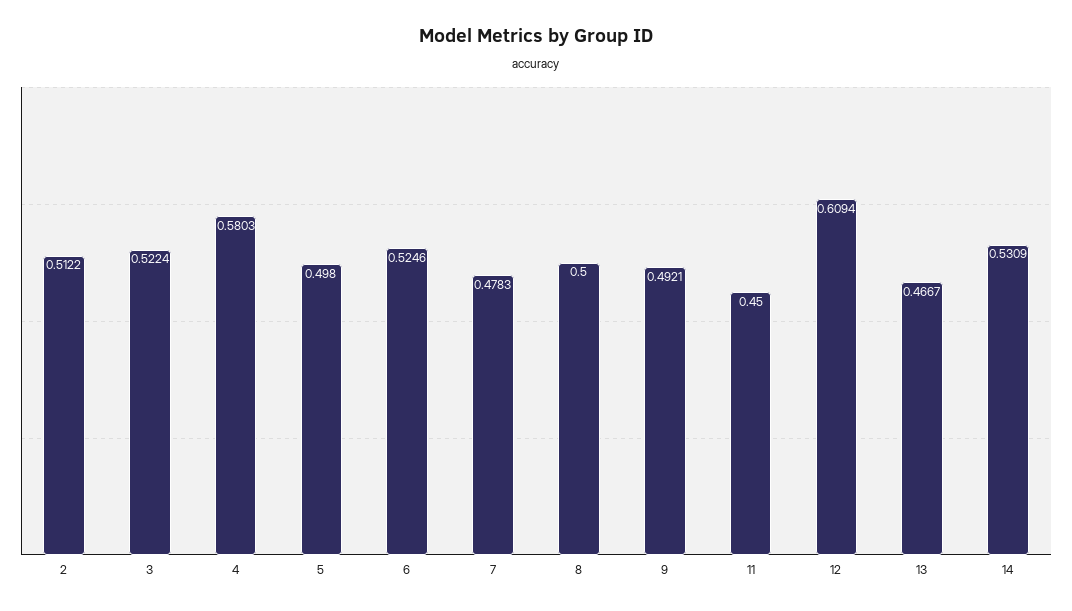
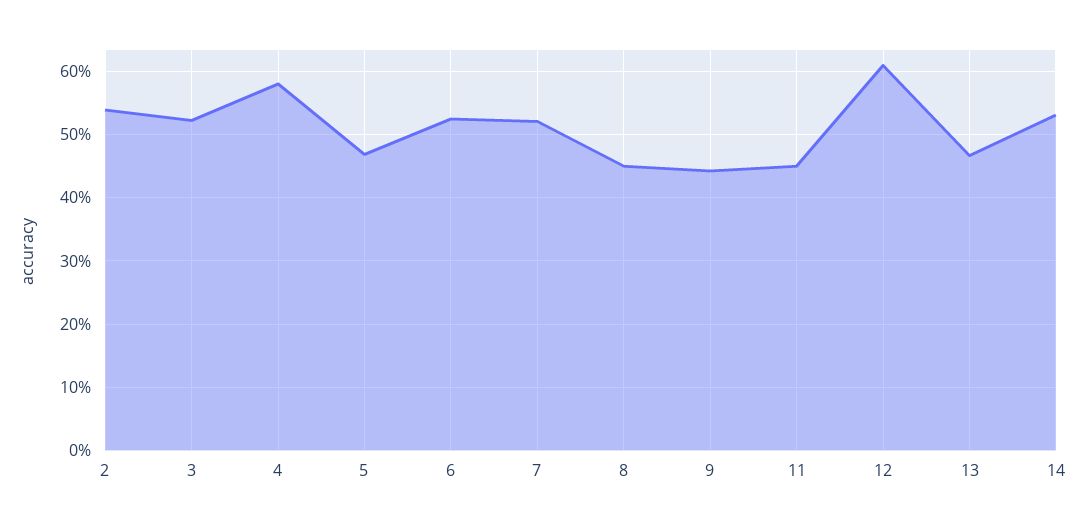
  {
-   "2": 0.5122,
+   "2": 0.54,
    "3": 0.5224,
    "4": 0.5803,
-   "5": 0.498,
+   "5": 0.47,
    "6": 0.5246,
-   "7": 0.4783,
+   "7": 0.52,
-   "8": 0.5,
+   "8": 0.45,
-   "9": 0.4921,
+   "9": 0.44,
    "11": 0.45,
    "12": 0.6094,
    "13": 0.4667,
    "14": 0.5309
  }

